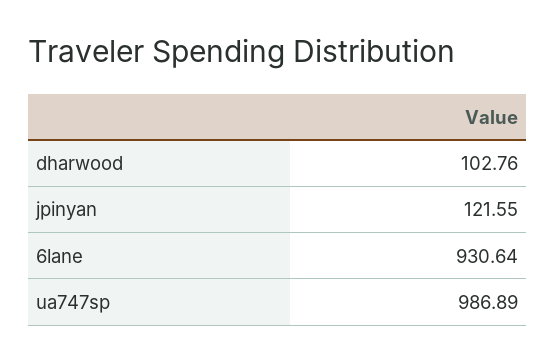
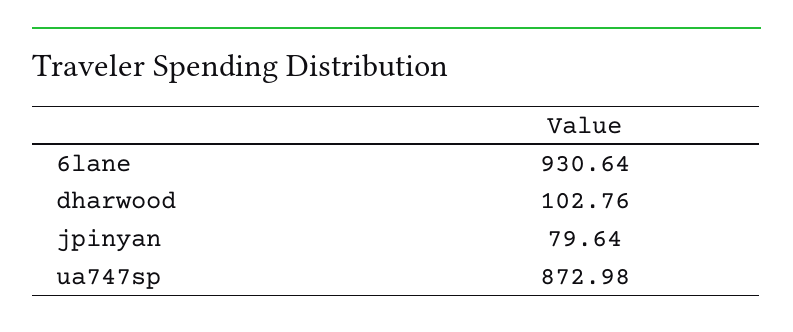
  {
    "dharwood": 102.76,
-   "jpinyan": 121.55,
+   "jpinyan": 79.64,
    "6lane": 930.64,
-   "ua747sp": 986.89
+   "ua747sp": 872.98
  }

